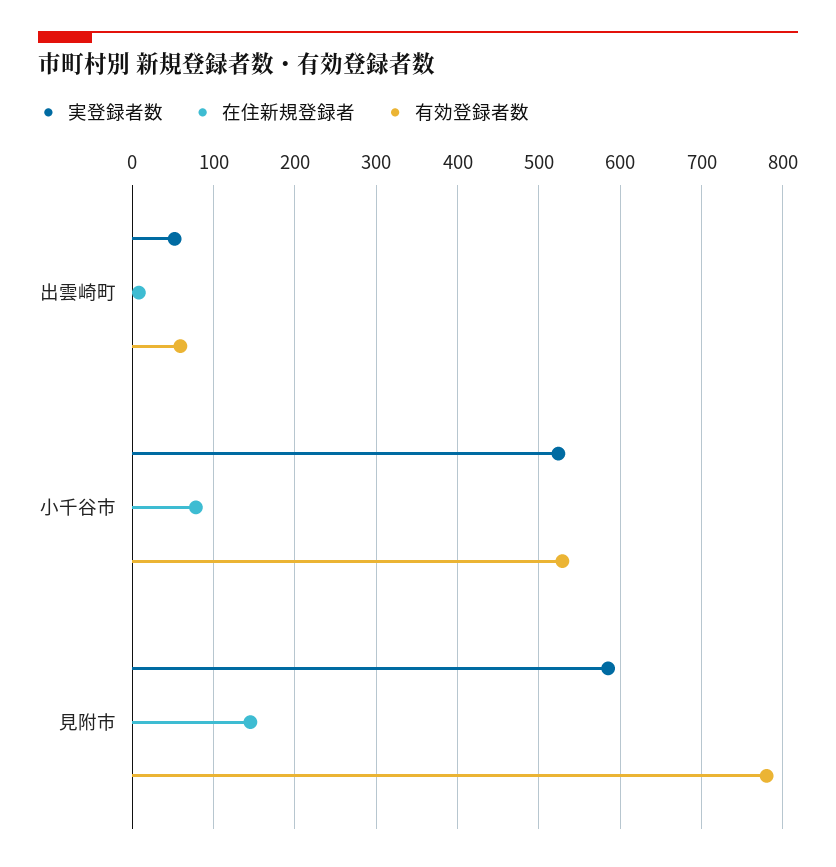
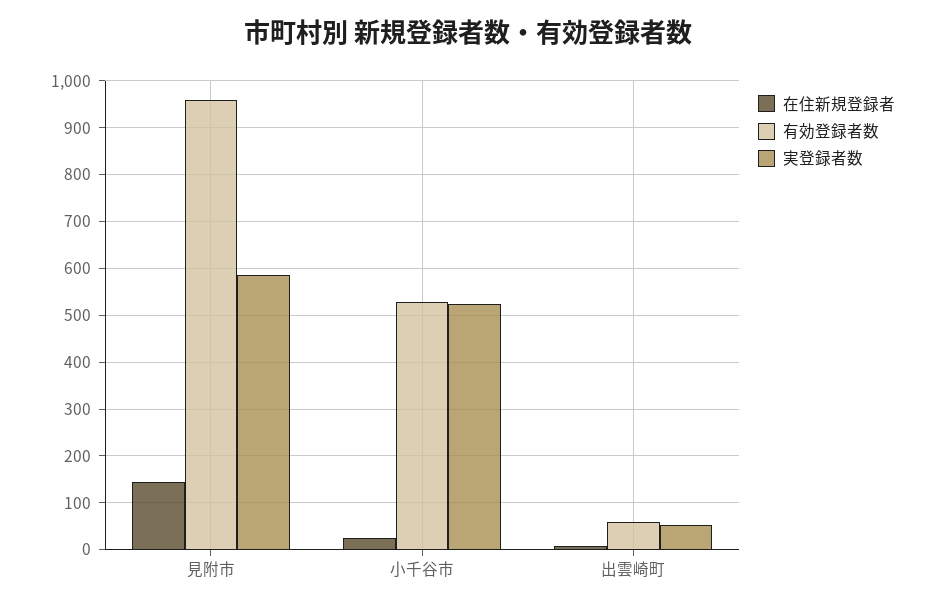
  {
    "実登録者数": {
      "出雲崎町": 50,
      "小千谷市": 520,
      "見附市": 590
    },
    "在住新規登録者": {
      "出雲崎町": 10,
-     "小千谷市": 80,
+     "小千谷市": 20,
      "見附市": 150
    },
    "有効登録者数": {
      "出雲崎町": 60,
      "小千谷市": 530,
-     "見附市": 780
+     "見附市": 960
    }
  }

